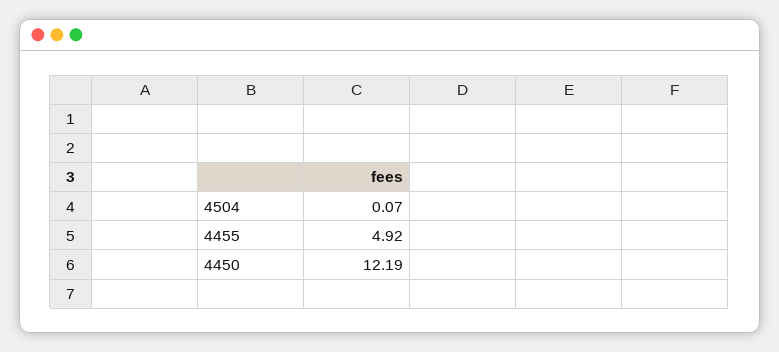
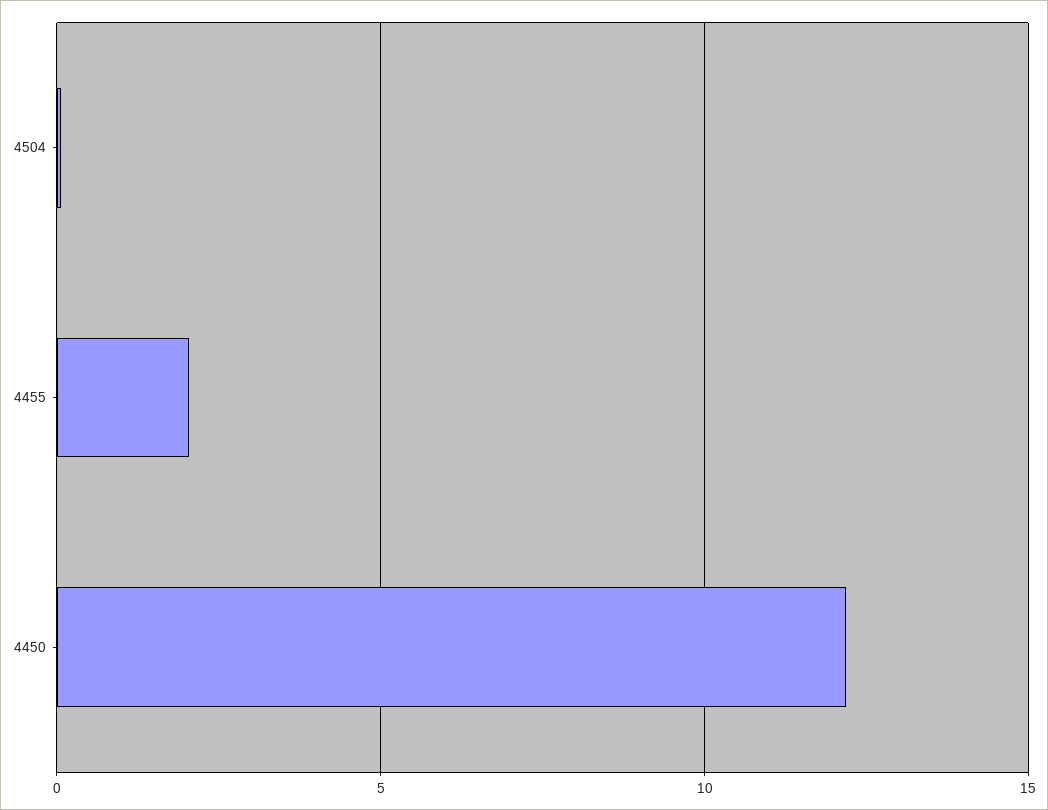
  {
    "4504": 0.07,
-   "4455": 4.92,
+   "4455": 2,
    "4450": 12.19
  }

